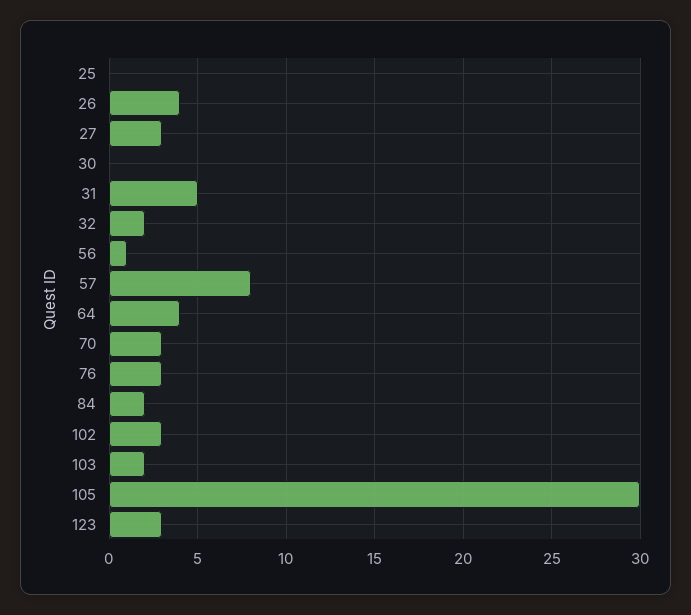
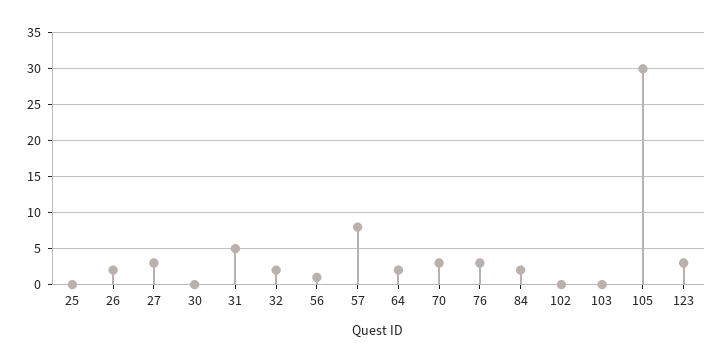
  {
    "25": 0,
-   "26": 4,
+   "26": 2,
    "27": 3,
    "30": 0,
    "31": 5,
    "32": 2,
    "56": 1,
    "57": 8,
-   "64": 4,
+   "64": 2,
    "70": 3,
    "76": 3,
    "84": 2,
-   "102": 3,
+   "102": 0,
-   "103": 2,
+   "103": 0,
    "105": 30,
    "123": 3
  }

